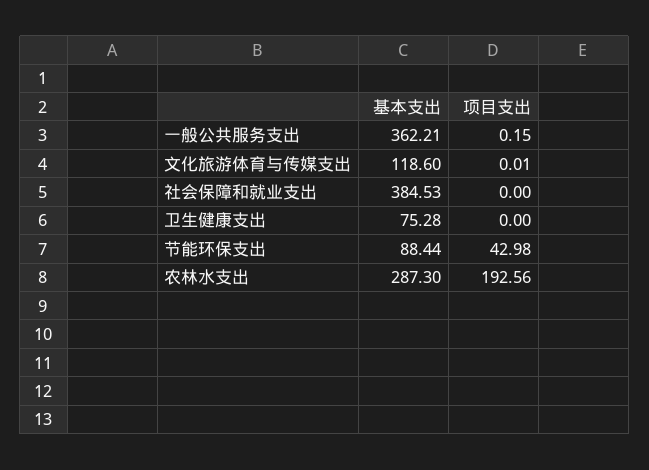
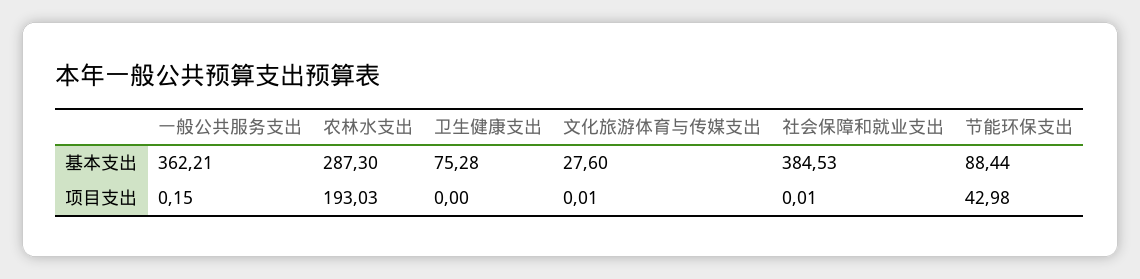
  {
    "基本支出": {
      "一般公共服务支出": 362.21,
-     "文化旅游体育与传媒支出": 118.6,
+     "文化旅游体育与传媒支出": 27.6,
      "社会保障和就业支出": 384.53,
      "卫生健康支出": 75.28,
      "节能环保支出": 88.44,
      "农林水支出": 287.3
    },
    "项目支出": {
      "一般公共服务支出": 0.15,
      "文化旅游体育与传媒支出": 0.01,
-     "社会保障和就业支出": 0,
+     "社会保障和就业支出": 0.01,
      "卫生健康支出": 0,
      "节能环保支出": 42.98,
-     "农林水支出": 192.56
+     "农林水支出": 193.03
    }
  }

